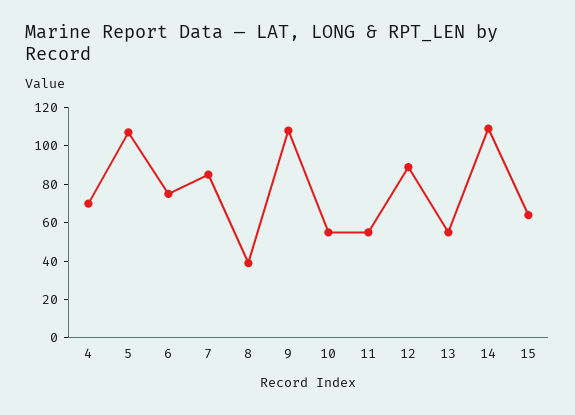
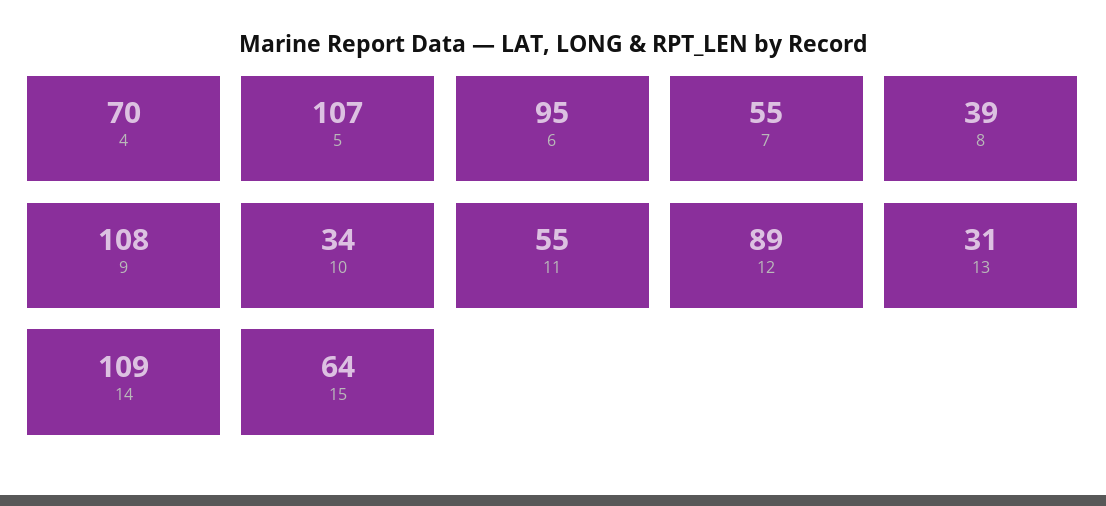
  {
    "4": 70,
    "5": 107,
-   "6": 75,
+   "6": 95,
-   "7": 85,
+   "7": 55,
    "8": 39,
    "9": 108,
-   "10": 55,
+   "10": 34,
    "11": 55,
    "12": 89,
-   "13": 55,
+   "13": 31,
    "14": 109,
    "15": 64
  }

